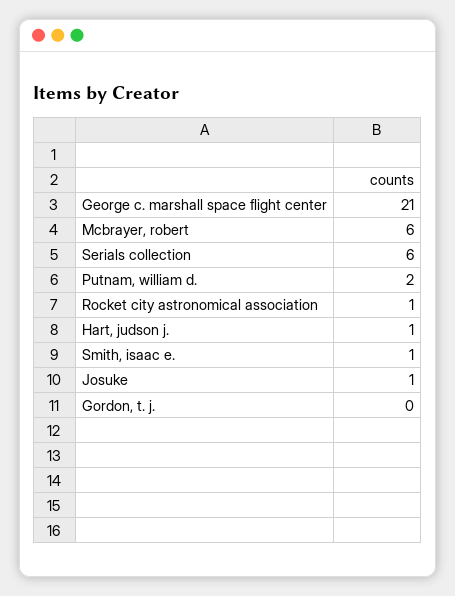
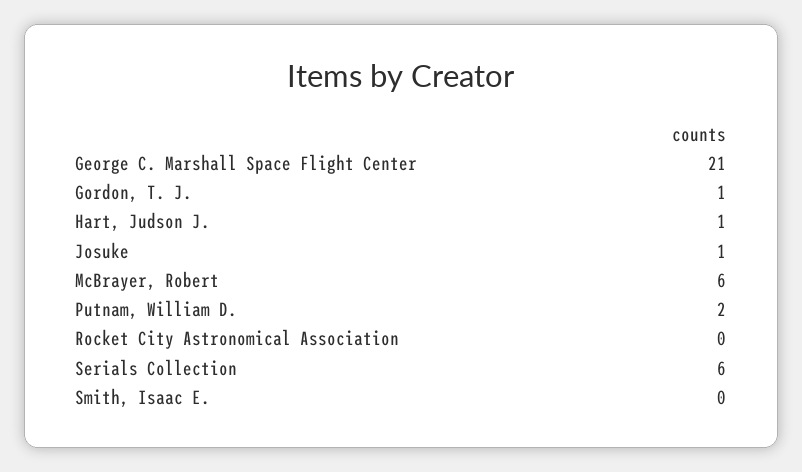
  {
    "George c. marshall space flight center": 21,
    "Mcbrayer, robert": 6,
    "Serials collection": 6,
    "Putnam, william d.": 2,
-   "Rocket city astronomical association": 1,
+   "Rocket city astronomical association": 0,
    "Hart, judson j.": 1,
-   "Smith, isaac e.": 1,
+   "Smith, isaac e.": 0,
    "Josuke": 1,
-   "Gordon, t. j.": 0
+   "Gordon, t. j.": 1
  }

